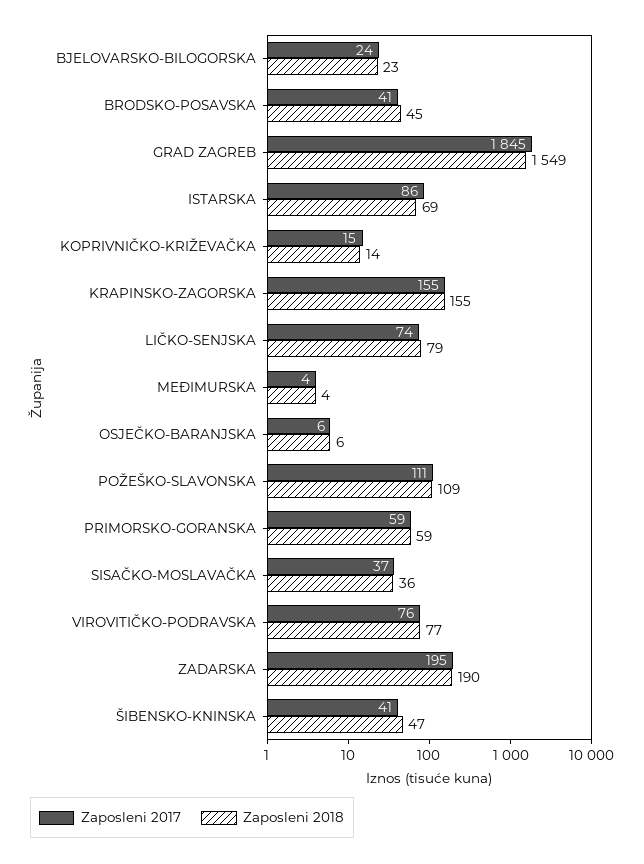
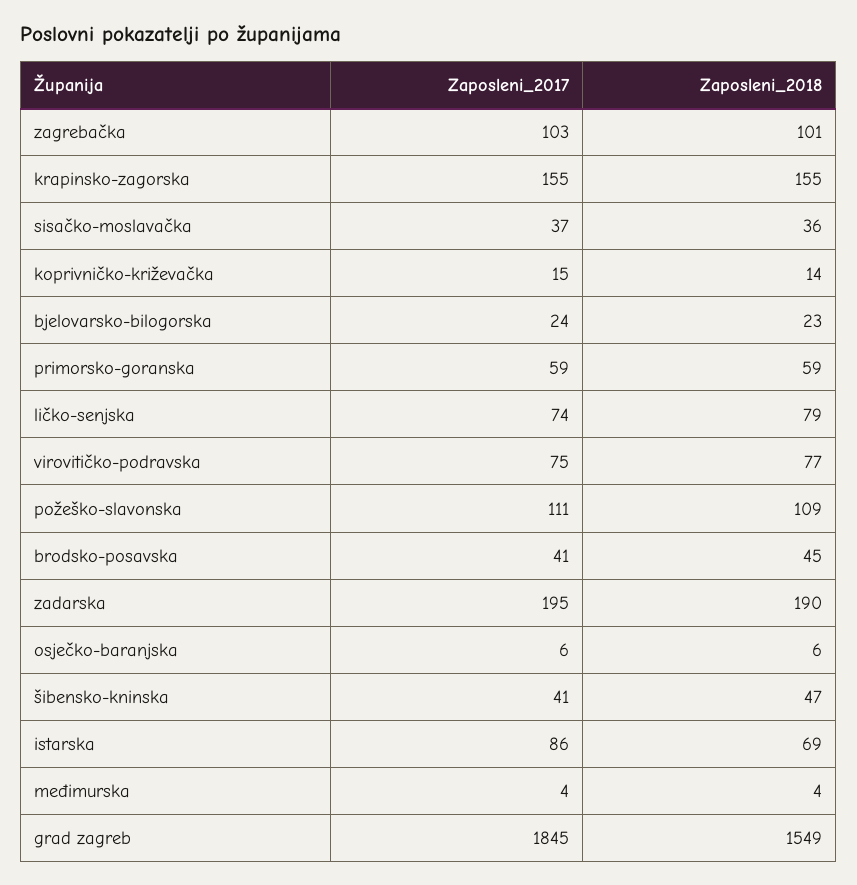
  {
    "Zaposleni 2017": {
      "BJELOVARSKO-BILOGORSKA": 24,
      "BRODSKO-POSAVSKA": 41,
      "GRAD ZAGREB": 1845,
      "ISTARSKA": 86,
      "KOPRIVNIČKO-KRIŽEVAČKA": 15,
      "KRAPINSKO-ZAGORSKA": 155,
      "LIČKO-SENJSKA": 74,
      "MEĐIMURSKA": 4,
      "OSJEČKO-BARANJSKA": 6,
      "POŽEŠKO-SLAVONSKA": 111,
      "PRIMORSKO-GORANSKA": 59,
      "SISAČKO-MOSLAVAČKA": 37,
-     "VIROVITIČKO-PODRAVSKA": 76,
+     "VIROVITIČKO-PODRAVSKA": 75,
      "ZADARSKA": 195,
-     "ŠIBENSKO-KNINSKA": 41
+     "ŠIBENSKO-KNINSKA": 41,
+     "zagrebačka": 103
    },
    "Zaposleni 2018": {
      "BJELOVARSKO-BILOGORSKA": 23,
      "BRODSKO-POSAVSKA": 45,
      "GRAD ZAGREB": 1549,
      "ISTARSKA": 69,
      "KOPRIVNIČKO-KRIŽEVAČKA": 14,
      "KRAPINSKO-ZAGORSKA": 155,
      "LIČKO-SENJSKA": 79,
      "MEĐIMURSKA": 4,
      "OSJEČKO-BARANJSKA": 6,
      "POŽEŠKO-SLAVONSKA": 109,
      "PRIMORSKO-GORANSKA": 59,
      "SISAČKO-MOSLAVAČKA": 36,
      "VIROVITIČKO-PODRAVSKA": 77,
      "ZADARSKA": 190,
-     "ŠIBENSKO-KNINSKA": 47
+     "ŠIBENSKO-KNINSKA": 47,
+     "zagrebačka": 101
    }
  }

